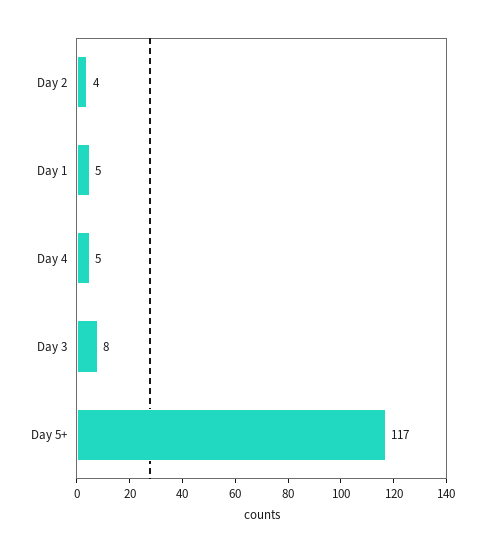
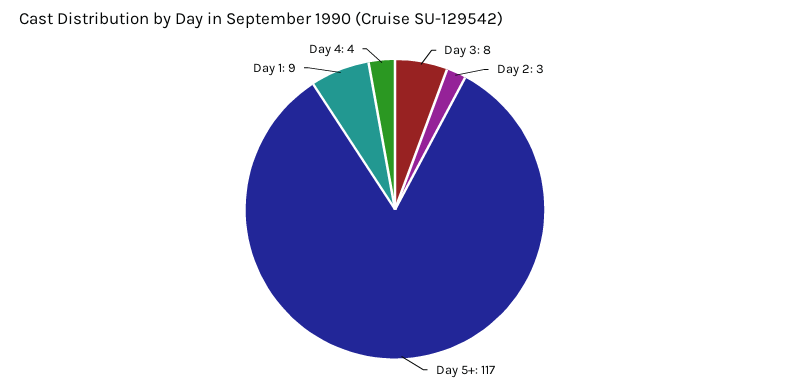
  {
-   "Day 2": 4,
+   "Day 2": 3,
-   "Day 1": 5,
+   "Day 1": 9,
-   "Day 4": 5,
+   "Day 4": 4,
    "Day 3": 8,
    "Day 5+": 117
  }

